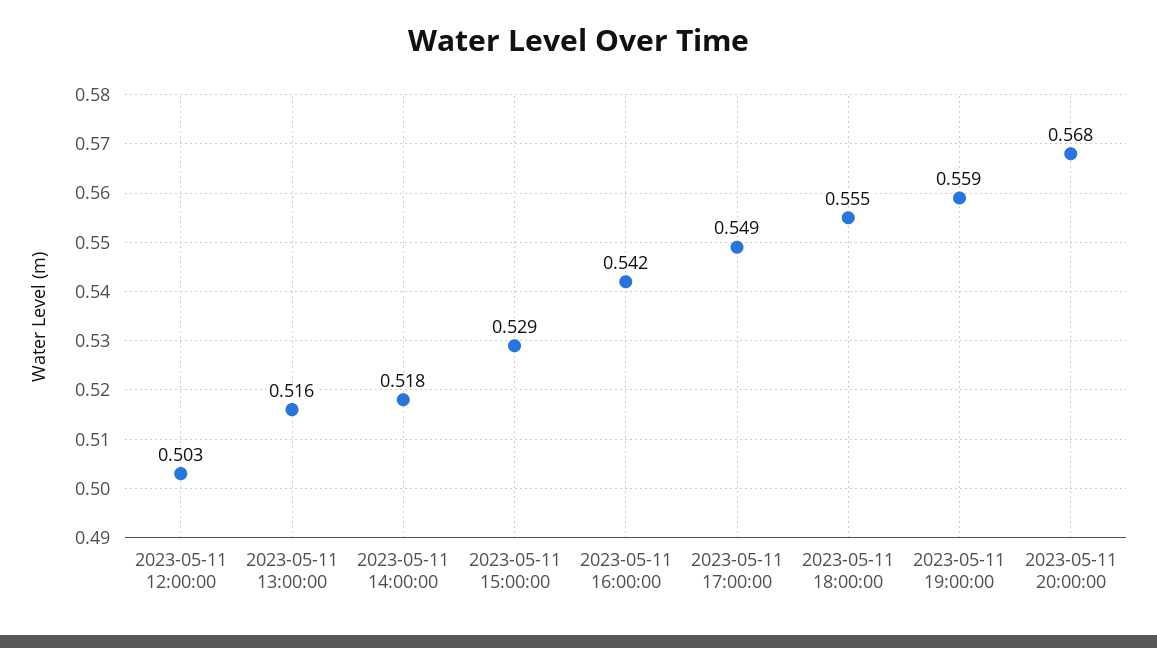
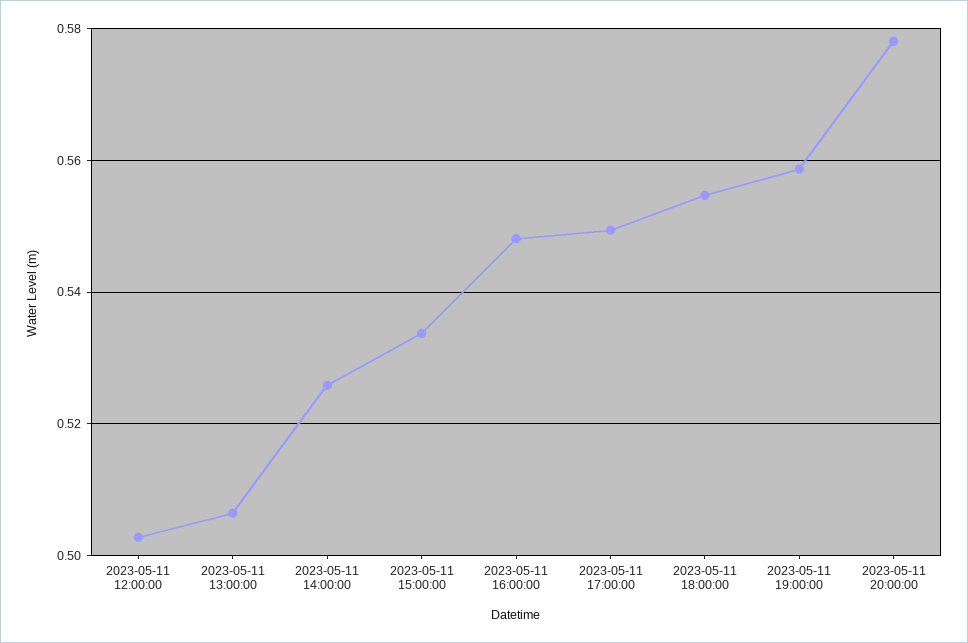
  {
    "2023-05-11 12:00:00": 0.503,
-   "2023-05-11 13:00:00": 0.516,
+   "2023-05-11 13:00:00": 0.506,
-   "2023-05-11 14:00:00": 0.518,
+   "2023-05-11 14:00:00": 0.526,
-   "2023-05-11 15:00:00": 0.529,
+   "2023-05-11 15:00:00": 0.534,
-   "2023-05-11 16:00:00": 0.542,
+   "2023-05-11 16:00:00": 0.548,
    "2023-05-11 17:00:00": 0.549,
    "2023-05-11 18:00:00": 0.555,
    "2023-05-11 19:00:00": 0.559,
-   "2023-05-11 20:00:00": 0.568
+   "2023-05-11 20:00:00": 0.578
  }

